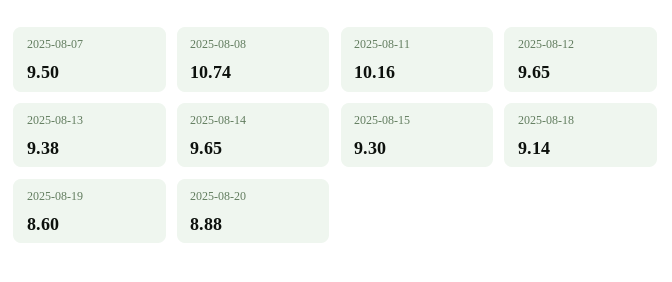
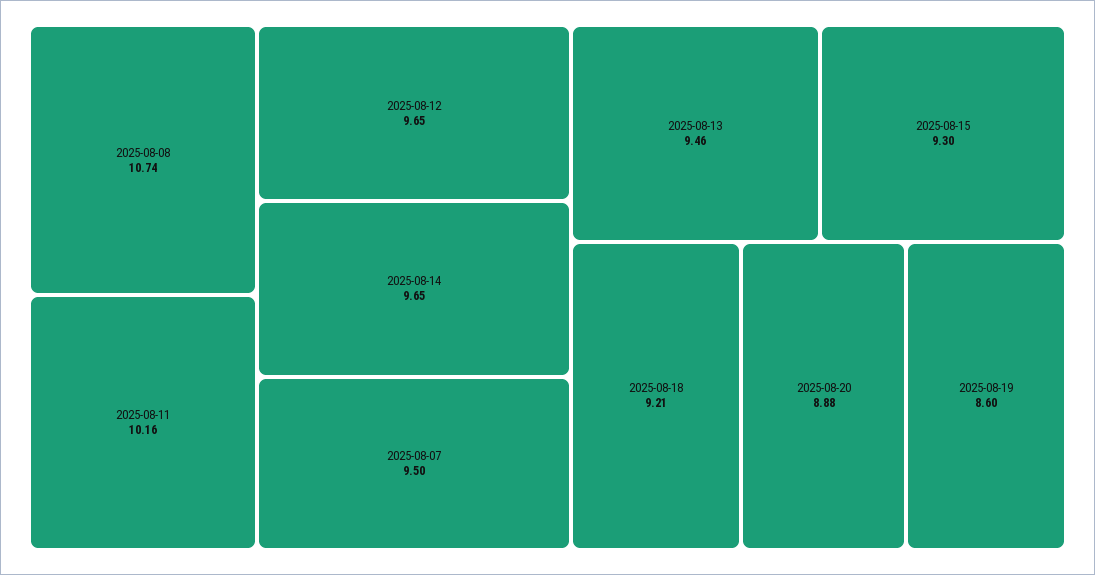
  {
    "2025-08-07": 9.5,
    "2025-08-08": 10.74,
    "2025-08-11": 10.16,
    "2025-08-12": 9.65,
-   "2025-08-13": 9.38,
+   "2025-08-13": 9.46,
    "2025-08-14": 9.65,
    "2025-08-15": 9.3,
-   "2025-08-18": 9.14,
+   "2025-08-18": 9.21,
    "2025-08-19": 8.6,
    "2025-08-20": 8.88
  }

